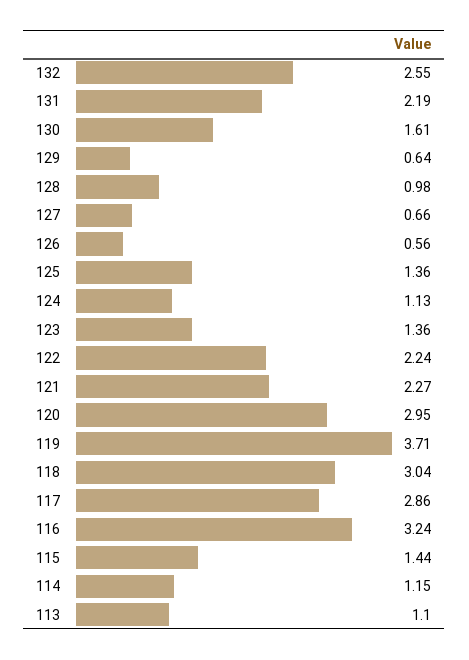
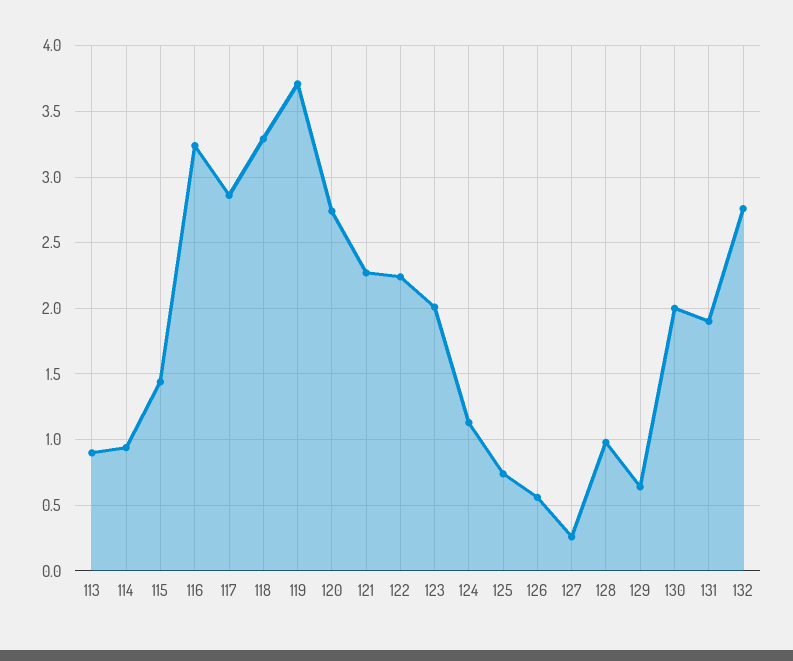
  {
-   "132": 2.55,
+   "132": 2.75,
-   "131": 2.19,
+   "131": 1.9,
-   "130": 1.61,
+   "130": 2,
    "129": 0.64,
    "128": 0.98,
-   "127": 0.66,
+   "127": 0.25,
    "126": 0.56,
-   "125": 1.36,
+   "125": 0.75,
    "124": 1.13,
-   "123": 1.36,
+   "123": 2,
    "122": 2.24,
    "121": 2.27,
-   "120": 2.95,
+   "120": 2.75,
    "119": 3.71,
-   "118": 3.04,
+   "118": 3.3,
    "117": 2.86,
    "116": 3.24,
    "115": 1.44,
-   "114": 1.15,
+   "114": 0.95,
-   "113": 1.1
+   "113": 0.9
  }

